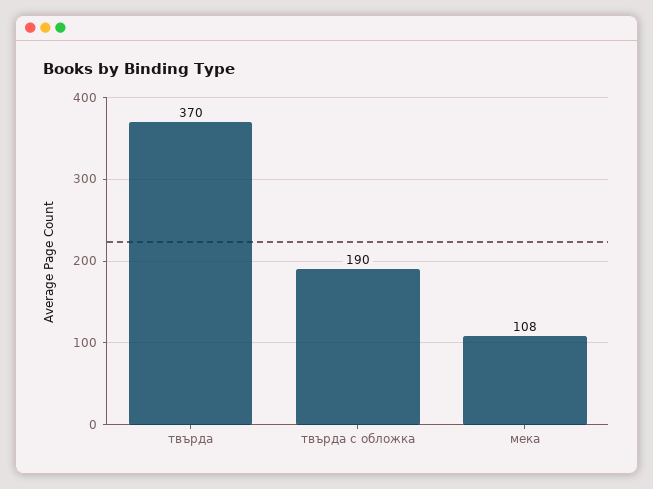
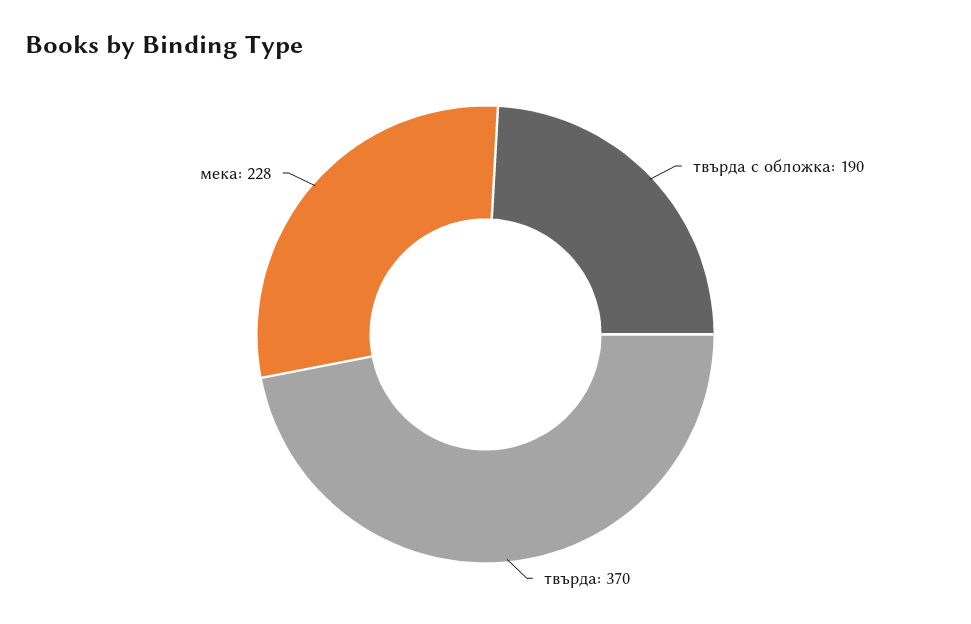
  {
    "твърда": 370,
    "твърда с обложка": 190,
-   "мека": 108
+   "мека": 228
  }

